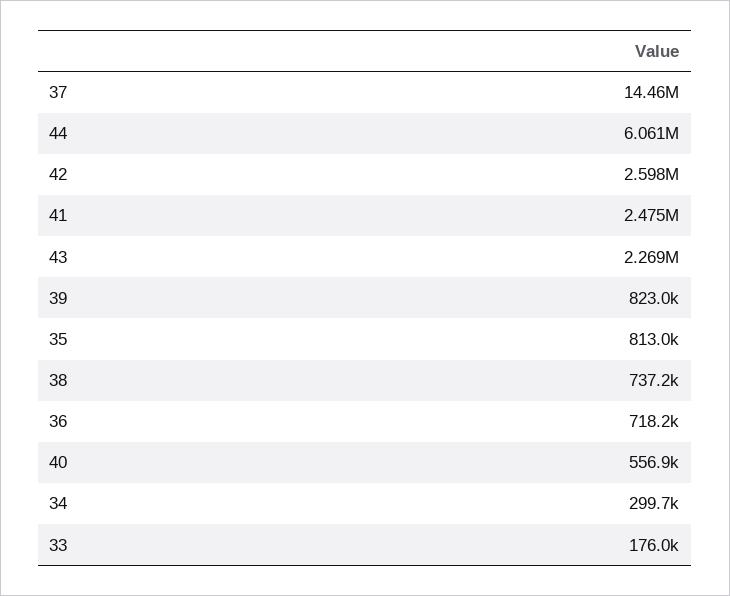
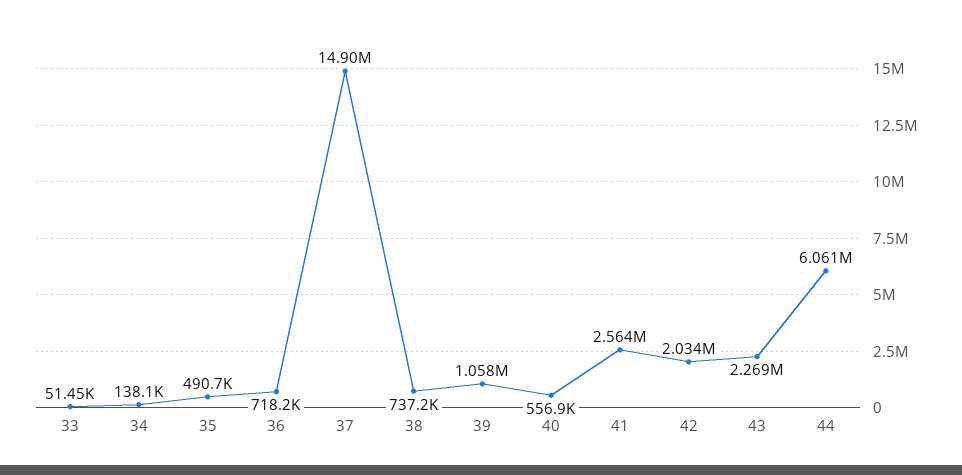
  {
-   "37": 14460000,
+   "37": 14900000,
    "44": 6061000,
-   "42": 2598000,
+   "42": 2034000,
-   "41": 2475000,
+   "41": 2564000,
    "43": 2269000,
-   "39": 823000,
+   "39": 1058000,
-   "35": 813000,
+   "35": 490700,
    "38": 737200,
    "36": 718200,
    "40": 556900,
-   "34": 299700,
+   "34": 138100,
-   "33": 176000
+   "33": 51450
  }

